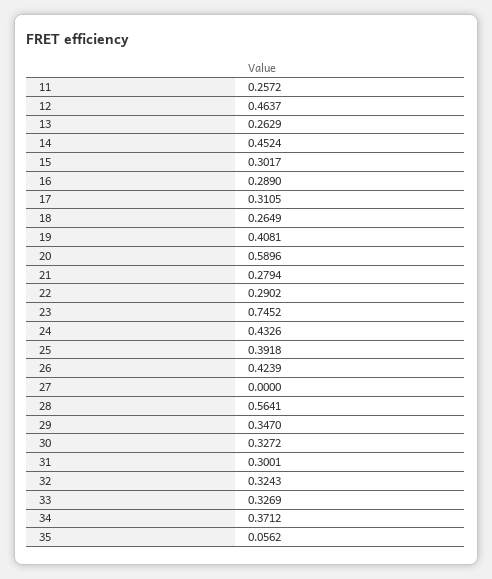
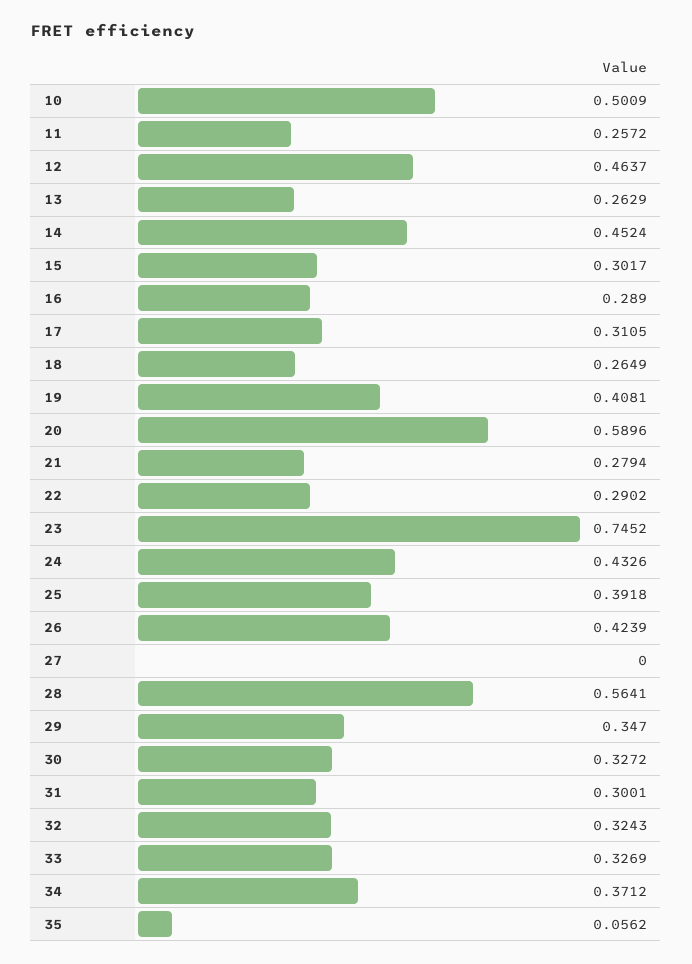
  {
    "11": 0.2572,
    "12": 0.4637,
    "13": 0.2629,
    "14": 0.4524,
    "15": 0.3017,
    "16": 0.289,
    "17": 0.3105,
    "18": 0.2649,
    "19": 0.4081,
    "20": 0.5896,
    "21": 0.2794,
    "22": 0.2902,
    "23": 0.7452,
    "24": 0.4326,
    "25": 0.3918,
    "26": 0.4239,
    "27": 0,
    "28": 0.5641,
    "29": 0.347,
    "30": 0.3272,
    "31": 0.3001,
    "32": 0.3243,
    "33": 0.3269,
    "34": 0.3712,
-   "35": 0.0562
+   "35": 0.0562,
+   "10": 0.5009
  }

